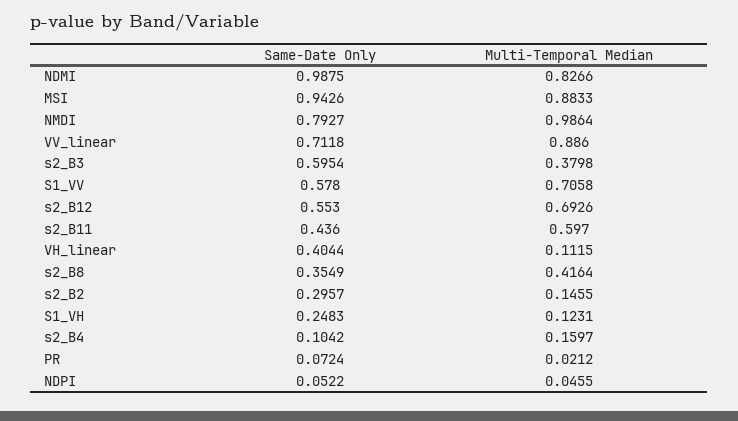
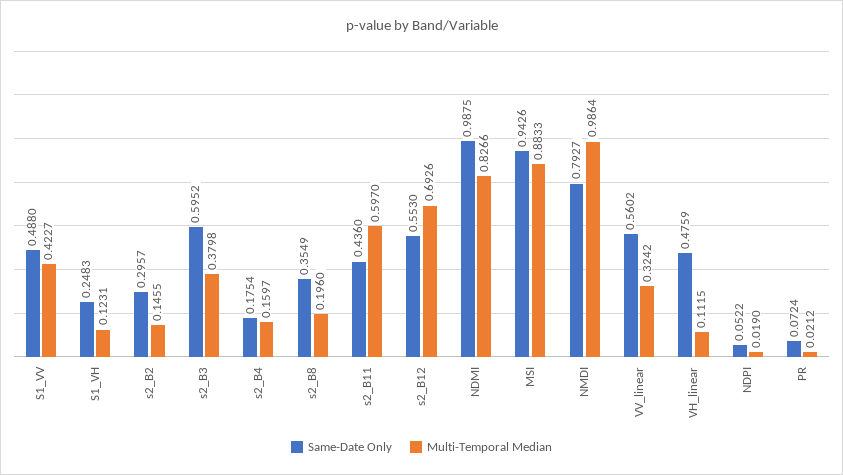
  {
    "Same-Date Only": {
      "NDMI": 0.9875,
      "MSI": 0.9426,
      "NMDI": 0.7927,
-     "VV_linear": 0.7118,
+     "VV_linear": 0.5602,
-     "s2_B3": 0.5954,
+     "s2_B3": 0.5952,
-     "S1_VV": 0.578,
+     "S1_VV": 0.488,
      "s2_B12": 0.553,
      "s2_B11": 0.436,
-     "VH_linear": 0.4044,
+     "VH_linear": 0.4759,
      "s2_B8": 0.3549,
      "s2_B2": 0.2957,
      "S1_VH": 0.2483,
-     "s2_B4": 0.1042,
+     "s2_B4": 0.1754,
      "PR": 0.0724,
      "NDPI": 0.0522
    },
    "Multi-Temporal Median": {
      "NDMI": 0.8266,
      "MSI": 0.8833,
      "NMDI": 0.9864,
-     "VV_linear": 0.886,
+     "VV_linear": 0.3242,
      "s2_B3": 0.3798,
-     "S1_VV": 0.7058,
+     "S1_VV": 0.4227,
      "s2_B12": 0.6926,
      "s2_B11": 0.597,
      "VH_linear": 0.1115,
-     "s2_B8": 0.4164,
+     "s2_B8": 0.196,
      "s2_B2": 0.1455,
      "S1_VH": 0.1231,
      "s2_B4": 0.1597,
      "PR": 0.0212,
-     "NDPI": 0.0455
+     "NDPI": 0.019
    }
  }

